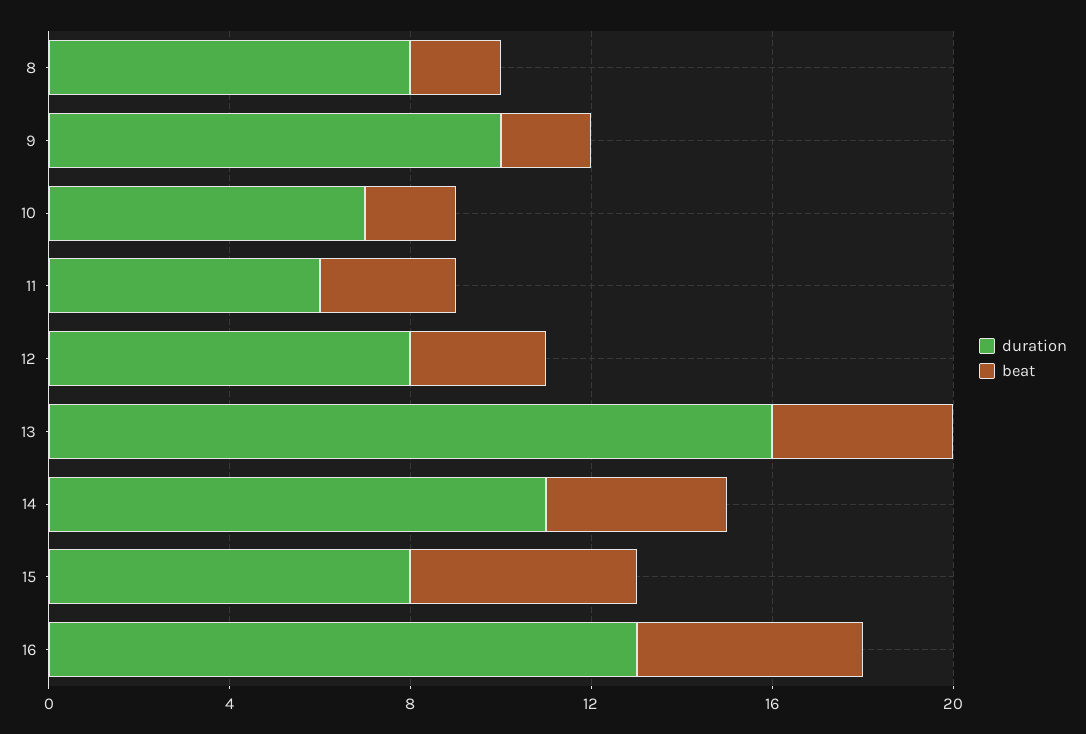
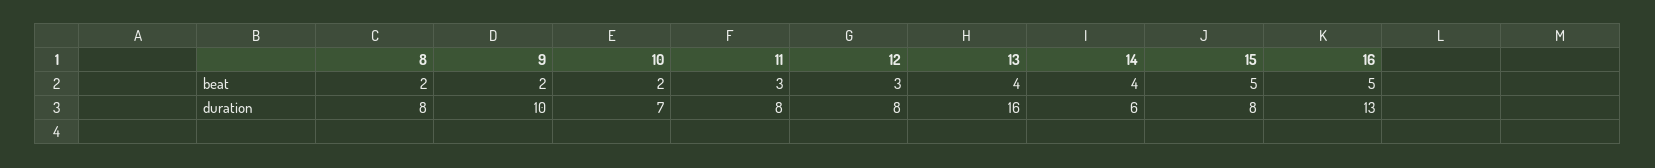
  {
    "duration": {
      "8": 8,
      "9": 10,
      "10": 7,
-     "11": 6,
+     "11": 8,
      "12": 8,
      "13": 16,
-     "14": 11,
+     "14": 6,
      "15": 8,
      "16": 13
    },
    "beat": {
      "8": 2,
      "9": 2,
      "10": 2,
      "11": 3,
      "12": 3,
      "13": 4,
      "14": 4,
      "15": 5,
      "16": 5
    }
  }

